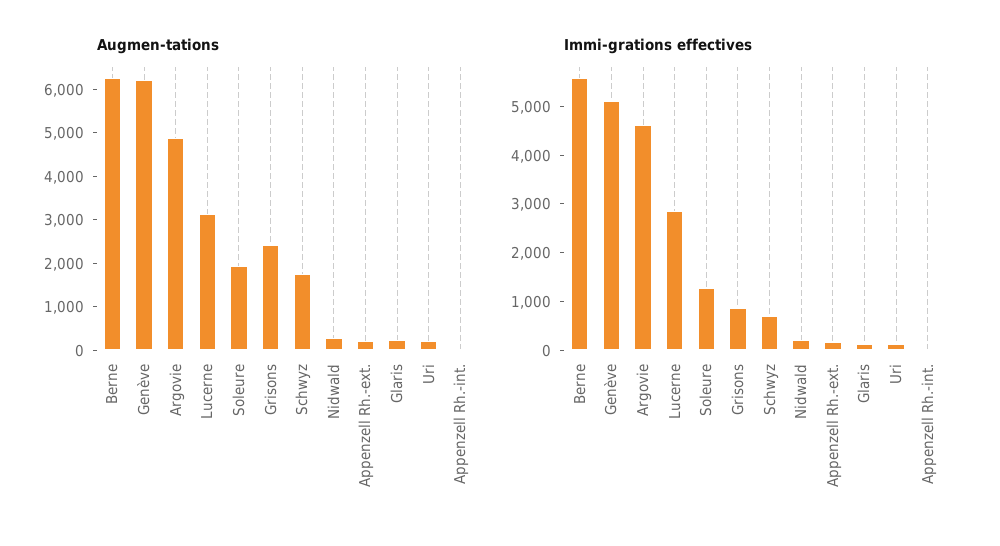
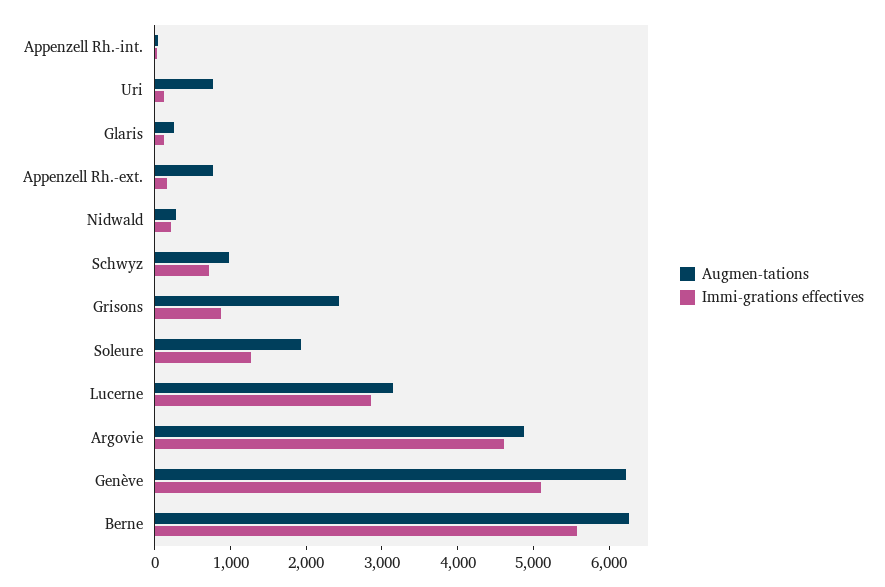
  {
    "Augmen-tations": {
      "Berne": 6200,
      "Genève": 6200,
      "Argovie": 4800,
      "Lucerne": 3200,
      "Soleure": 2000,
      "Grisons": 2400,
-     "Schwyz": 1800,
+     "Schwyz": 1000,
      "Nidwald": 200,
-     "Appenzell Rh.-ext.": 200,
+     "Appenzell Rh.-ext.": 800,
      "Glaris": 200,
-     "Uri": 200,
+     "Uri": 800,
      "Appenzell Rh.-int.": 0
    },
    "Immi-grations effectives": {
      "Berne": 5600,
      "Genève": 5200,
      "Argovie": 4600,
      "Lucerne": 2800,
      "Soleure": 1200,
      "Grisons": 800,
      "Schwyz": 800,
      "Nidwald": 200,
      "Appenzell Rh.-ext.": 200,
      "Glaris": 200,
      "Uri": 200,
      "Appenzell Rh.-int.": 0
    }
  }

